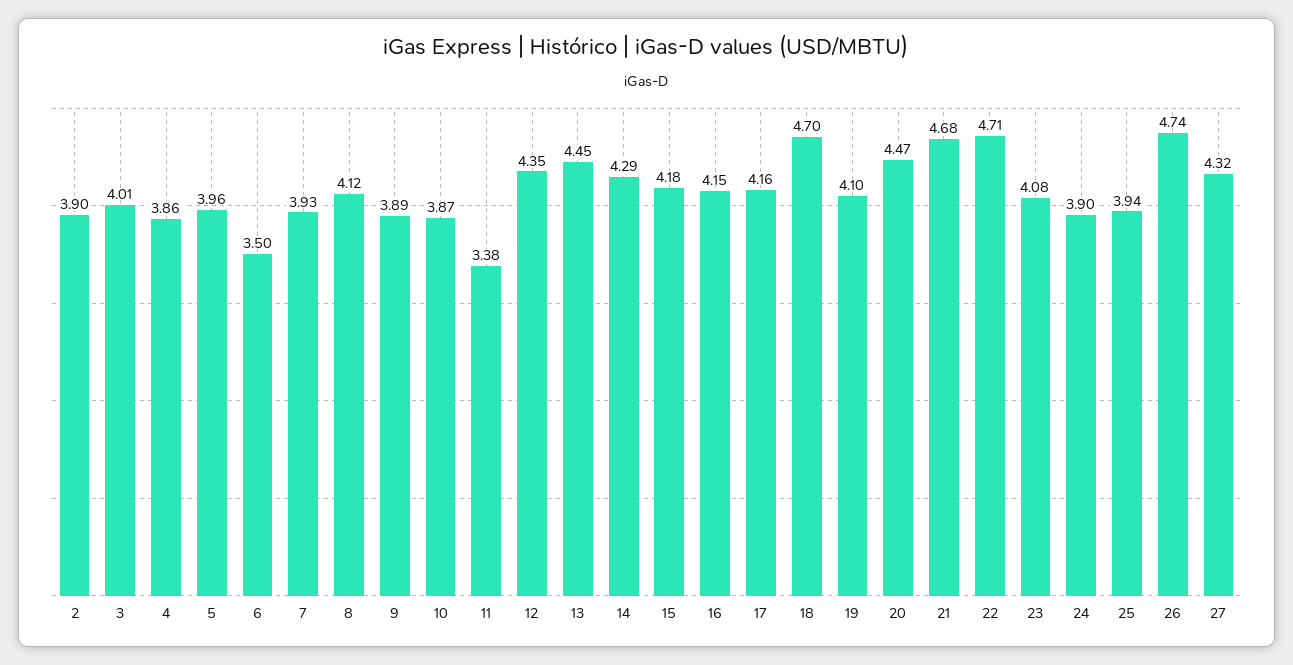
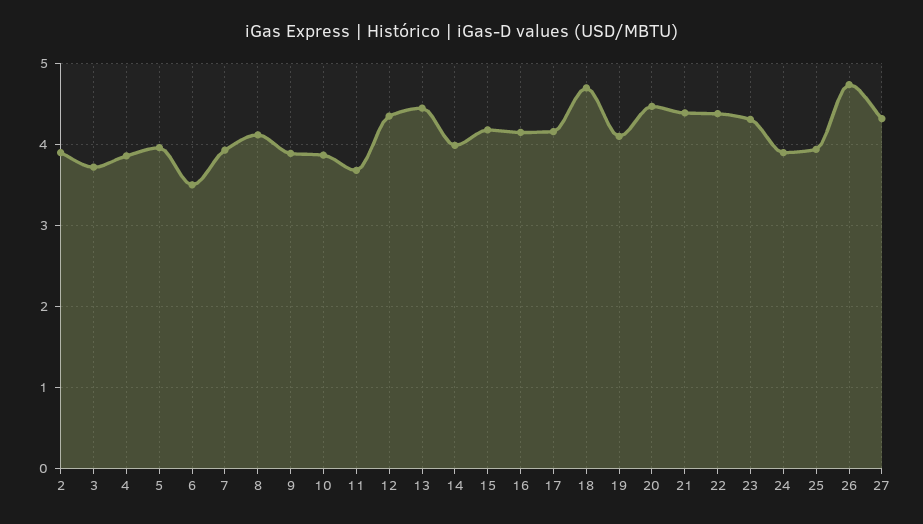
  {
    "2": 3.9,
-   "3": 4.01,
+   "3": 3.7,
    "4": 3.86,
    "5": 3.96,
    "6": 3.5,
    "7": 3.93,
    "8": 4.12,
    "9": 3.89,
    "10": 3.87,
-   "11": 3.38,
+   "11": 3.7,
    "12": 4.35,
    "13": 4.45,
-   "14": 4.29,
+   "14": 4,
    "15": 4.18,
    "16": 4.15,
    "17": 4.16,
    "18": 4.7,
    "19": 4.1,
    "20": 4.47,
-   "21": 4.68,
+   "21": 4.4,
-   "22": 4.71,
+   "22": 4.4,
-   "23": 4.08,
+   "23": 4.3,
    "24": 3.9,
    "25": 3.94,
    "26": 4.74,
    "27": 4.32
  }

